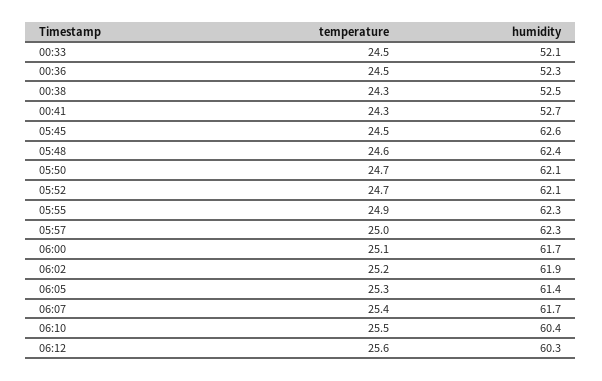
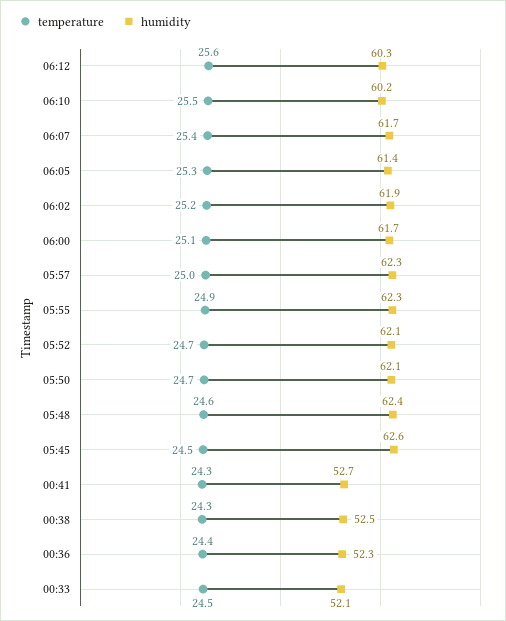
  {
    "temperature": {
      "00:33": 24.5,
-     "00:36": 24.5,
+     "00:36": 24.4,
      "00:38": 24.3,
      "00:41": 24.3,
      "05:45": 24.5,
      "05:48": 24.6,
      "05:50": 24.7,
      "05:52": 24.7,
      "05:55": 24.9,
      "05:57": 25,
      "06:00": 25.1,
      "06:02": 25.2,
      "06:05": 25.3,
      "06:07": 25.4,
      "06:10": 25.5,
      "06:12": 25.6
    },
    "humidity": {
      "00:33": 52.1,
      "00:36": 52.3,
      "00:38": 52.5,
      "00:41": 52.7,
      "05:45": 62.6,
      "05:48": 62.4,
      "05:50": 62.1,
      "05:52": 62.1,
      "05:55": 62.3,
      "05:57": 62.3,
      "06:00": 61.7,
      "06:02": 61.9,
      "06:05": 61.4,
      "06:07": 61.7,
-     "06:10": 60.4,
+     "06:10": 60.2,
      "06:12": 60.3
    }
  }

